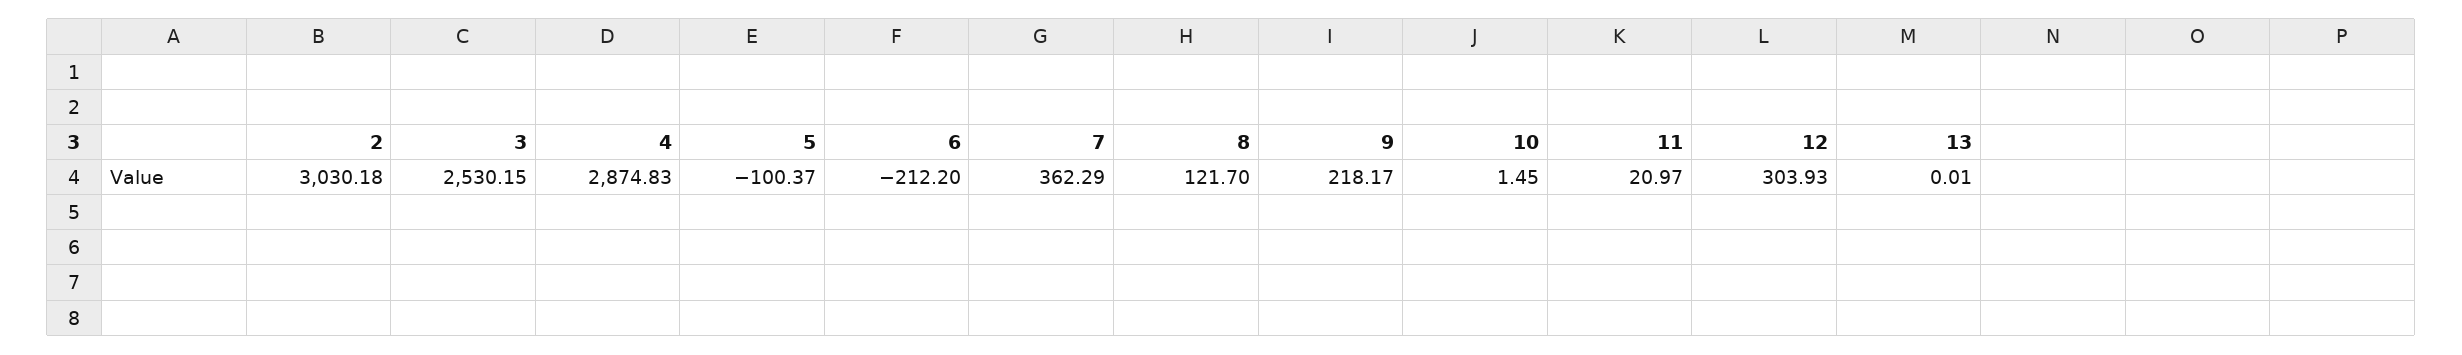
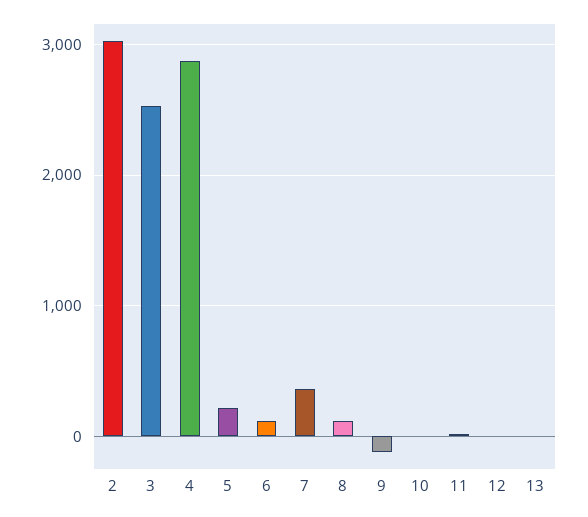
  {
    "2": 3030.18,
    "3": 2530.15,
    "4": 2874.83,
-   "5": -100.37,
+   "5": 200,
-   "6": -212.2,
+   "6": 100,
    "7": 362.29,
    "8": 121.7,
-   "9": 218.17,
+   "9": -100,
    "10": 1.45,
    "11": 20.97,
-   "12": 303.93,
+   "12": 0,
    "13": 0.01
  }

